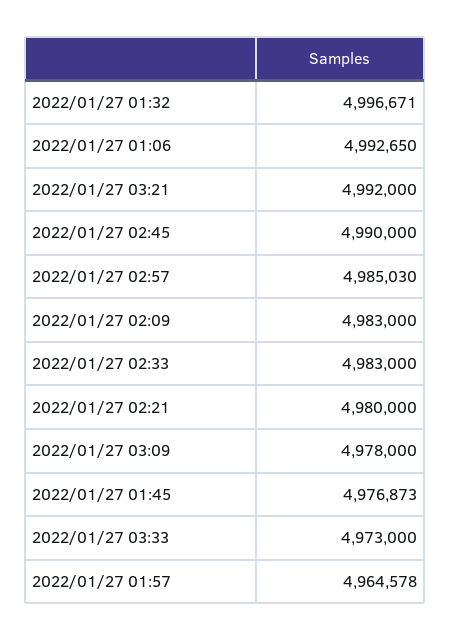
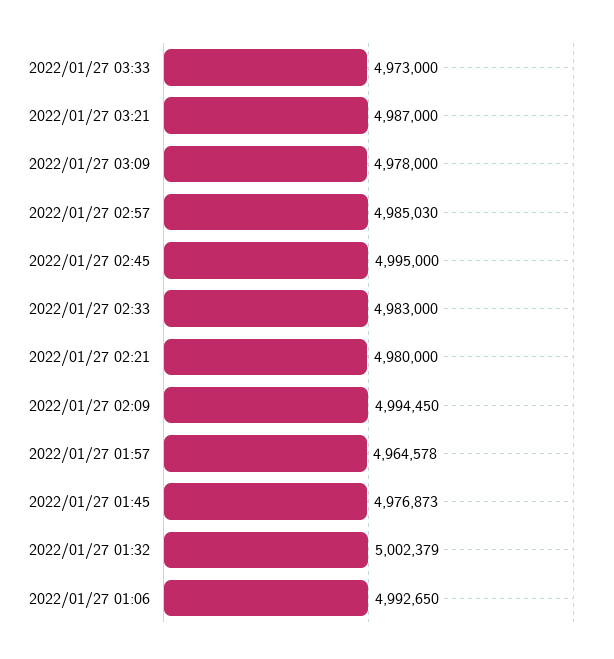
  {
-   "2022/01/27 01:32": 4996671,
+   "2022/01/27 01:32": 5002379,
    "2022/01/27 01:06": 4992650,
-   "2022/01/27 03:21": 4992000,
+   "2022/01/27 03:21": 4987000,
-   "2022/01/27 02:45": 4990000,
+   "2022/01/27 02:45": 4995000,
    "2022/01/27 02:57": 4985030,
-   "2022/01/27 02:09": 4983000,
+   "2022/01/27 02:09": 4994450,
    "2022/01/27 02:33": 4983000,
    "2022/01/27 02:21": 4980000,
    "2022/01/27 03:09": 4978000,
    "2022/01/27 01:45": 4976873,
    "2022/01/27 03:33": 4973000,
    "2022/01/27 01:57": 4964578
  }

